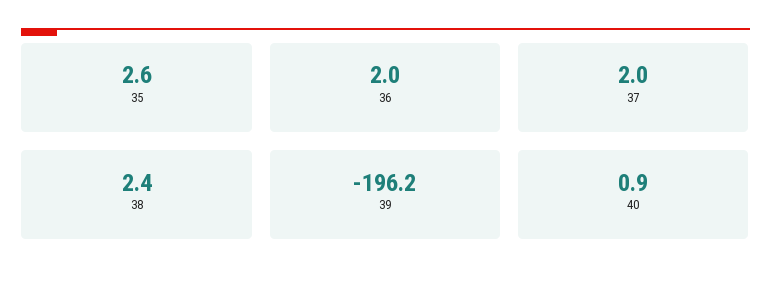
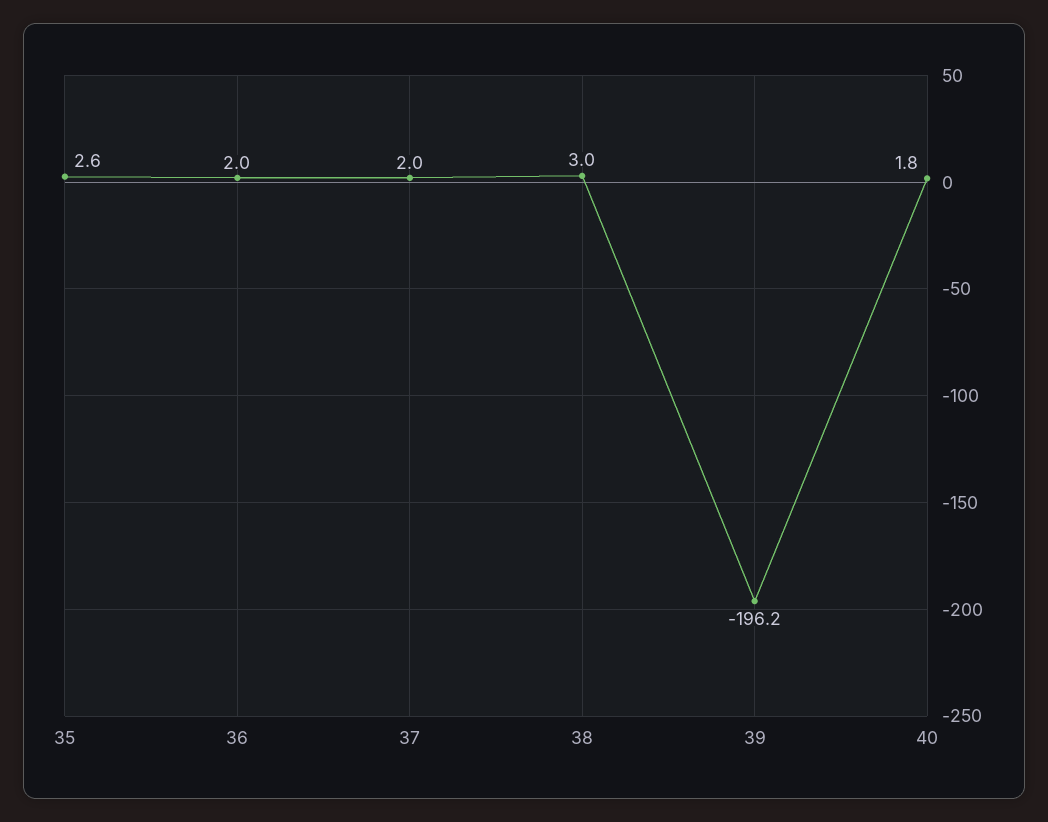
  {
    "35": 2.6,
    "36": 2,
    "37": 2,
-   "38": 2.4,
+   "38": 3,
    "39": -196.2,
-   "40": 0.9
+   "40": 1.8
  }

